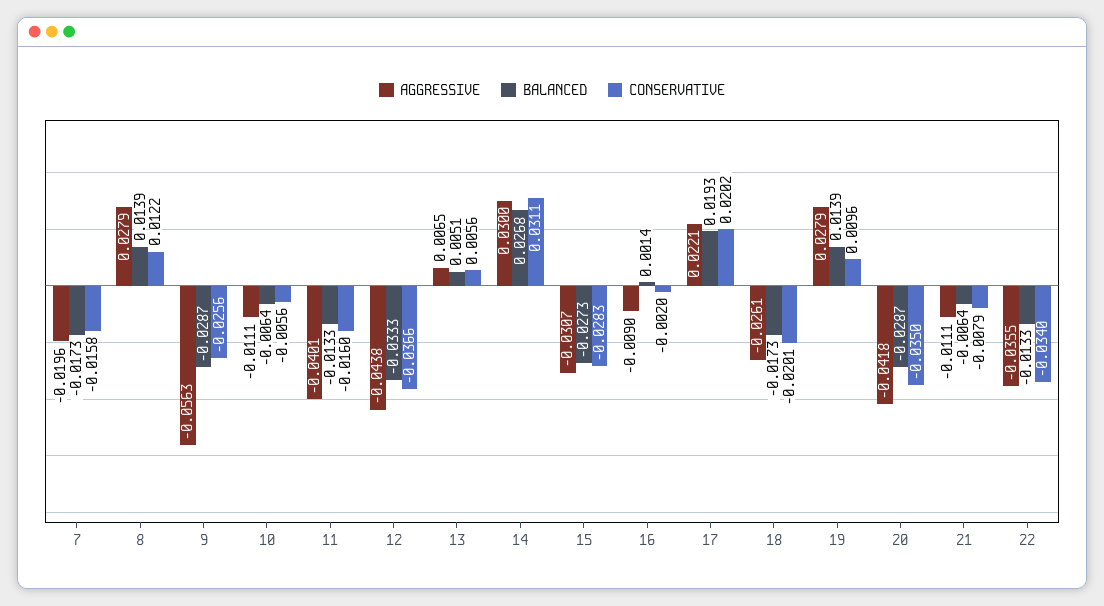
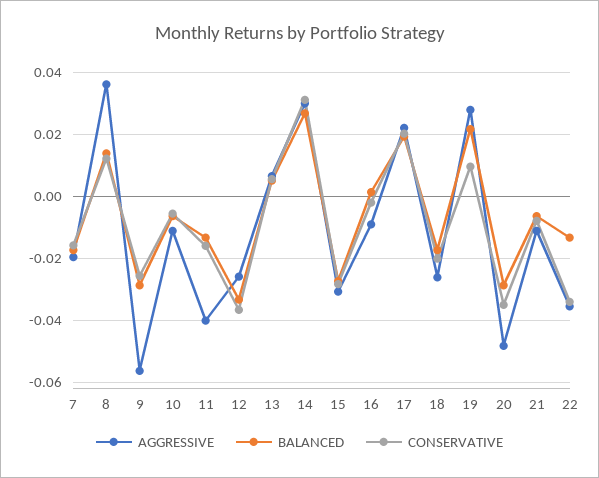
  {
    "AGGRESSIVE": {
      "7": -0.0196,
-     "8": 0.0279,
+     "8": 0.036,
      "9": -0.0563,
      "10": -0.0111,
      "11": -0.0401,
-     "12": -0.0438,
+     "12": -0.026,
      "13": 0.0065,
      "14": 0.03,
      "15": -0.0307,
      "16": -0.009,
      "17": 0.0221,
      "18": -0.0261,
      "19": 0.0279,
-     "20": -0.0418,
+     "20": -0.048,
      "21": -0.0111,
      "22": -0.0355
    },
    "BALANCED": {
      "7": -0.0173,
      "8": 0.0139,
      "9": -0.0287,
      "10": -0.0064,
      "11": -0.0133,
      "12": -0.0333,
      "13": 0.0051,
      "14": 0.0268,
      "15": -0.0273,
      "16": 0.0014,
      "17": 0.0193,
      "18": -0.0173,
-     "19": 0.0139,
+     "19": 0.022,
      "20": -0.0287,
      "21": -0.0064,
      "22": -0.0133
    },
    "CONSERVATIVE": {
      "7": -0.0158,
      "8": 0.0122,
      "9": -0.0256,
      "10": -0.0056,
      "11": -0.016,
      "12": -0.0366,
      "13": 0.0056,
      "14": 0.0311,
      "15": -0.0283,
      "16": -0.002,
      "17": 0.0202,
      "18": -0.0201,
      "19": 0.0096,
      "20": -0.035,
      "21": -0.0079,
      "22": -0.034
    }
  }

